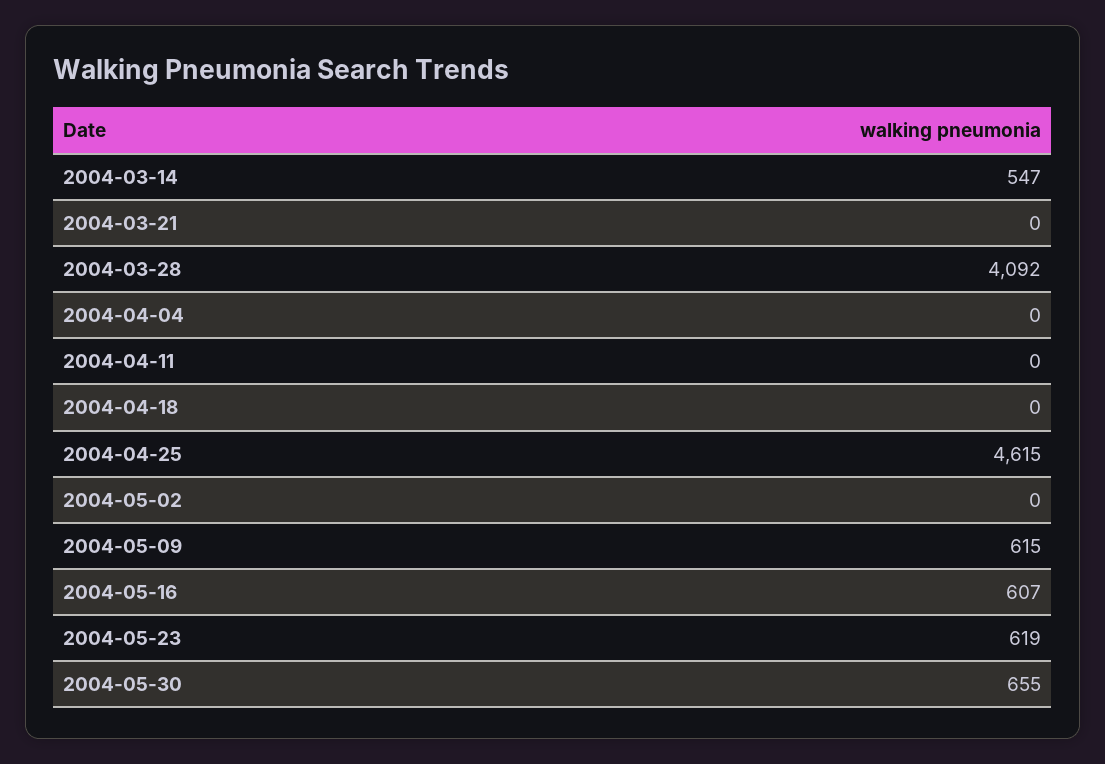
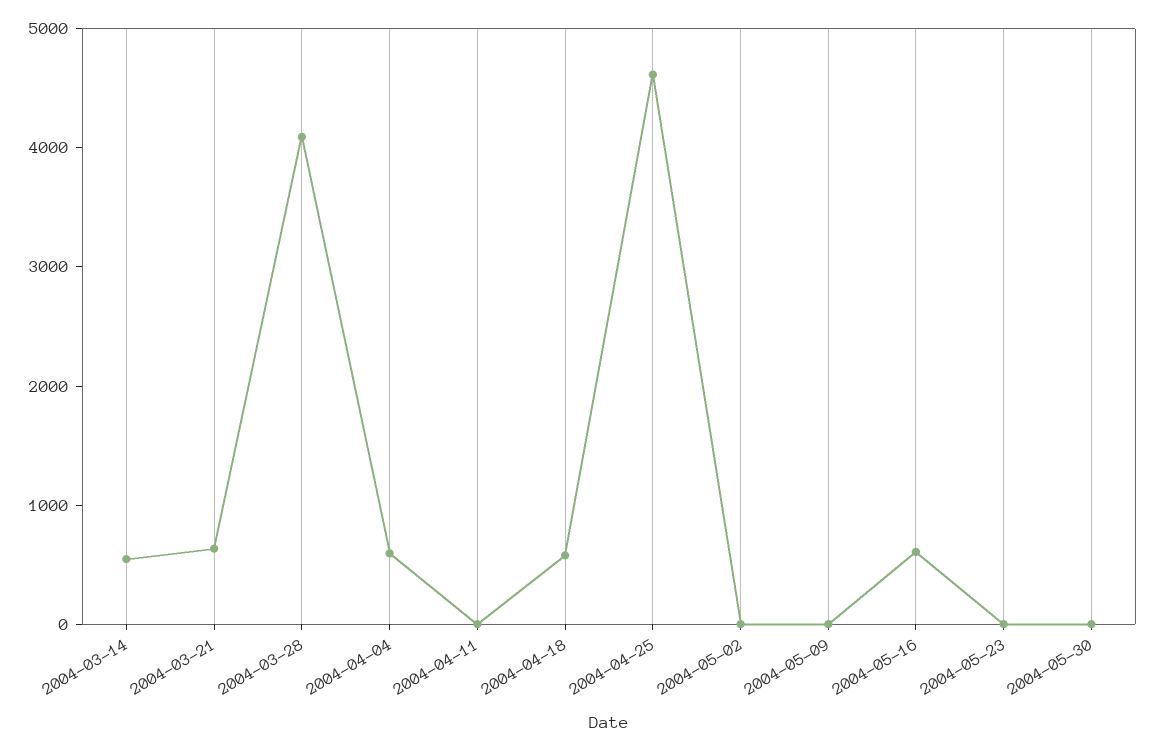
  {
    "2004-03-14": 547,
-   "2004-03-21": 0,
+   "2004-03-21": 600,
    "2004-03-28": 4092,
-   "2004-04-04": 0,
+   "2004-04-04": 600,
    "2004-04-11": 0,
-   "2004-04-18": 0,
+   "2004-04-18": 600,
    "2004-04-25": 4615,
    "2004-05-02": 0,
-   "2004-05-09": 615,
+   "2004-05-09": 0,
    "2004-05-16": 607,
-   "2004-05-23": 619,
+   "2004-05-23": 0,
-   "2004-05-30": 655
+   "2004-05-30": 0
  }

